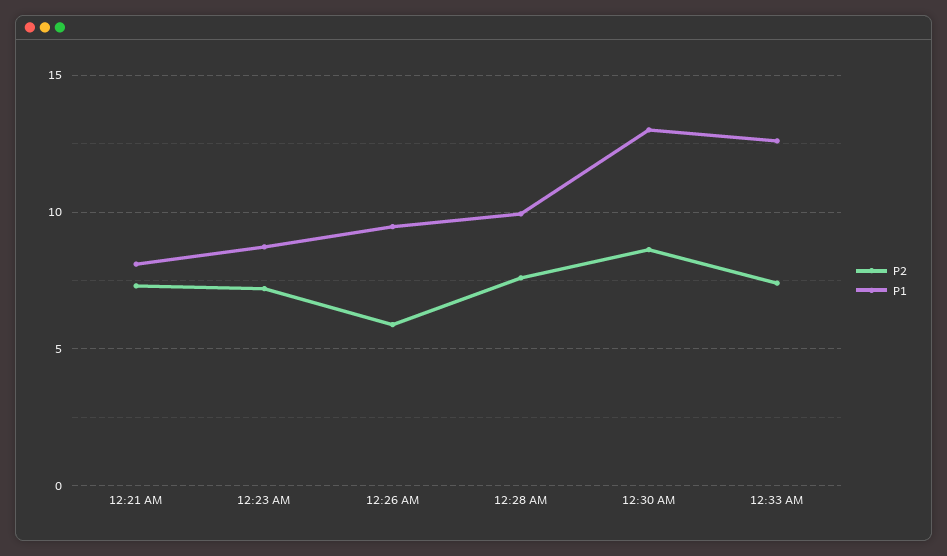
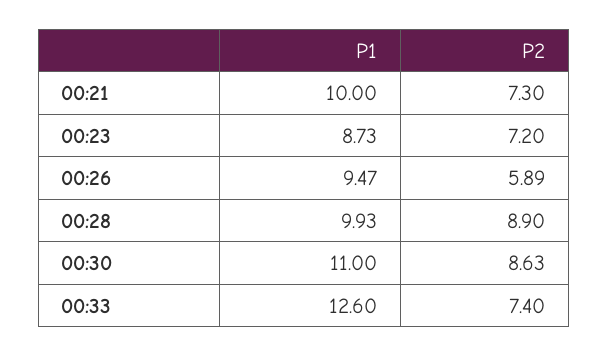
  {
    "P2": {
      "12:21 AM": 7.3,
      "12:23 AM": 7.2,
      "12:26 AM": 5.89,
-     "12:28 AM": 7.5,
+     "12:28 AM": 8.9,
      "12:30 AM": 8.63,
      "12:33 AM": 7.4
    },
    "P1": {
-     "12:21 AM": 8,
+     "12:21 AM": 10,
      "12:23 AM": 8.73,
      "12:26 AM": 9.47,
      "12:28 AM": 9.93,
-     "12:30 AM": 13,
+     "12:30 AM": 11,
      "12:33 AM": 12.6
    }
  }

